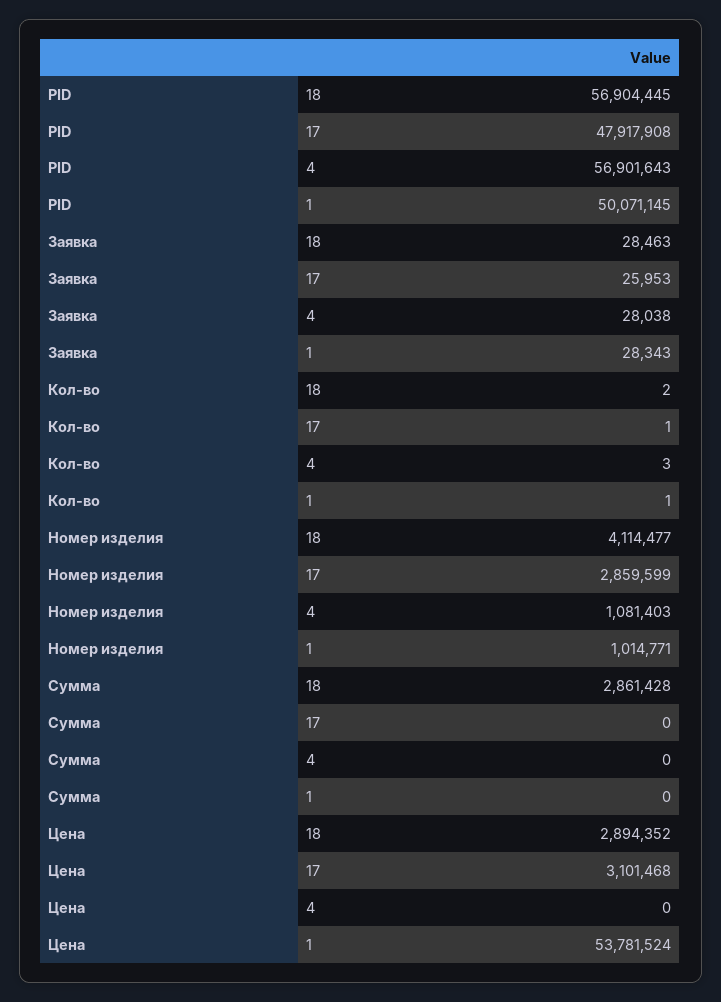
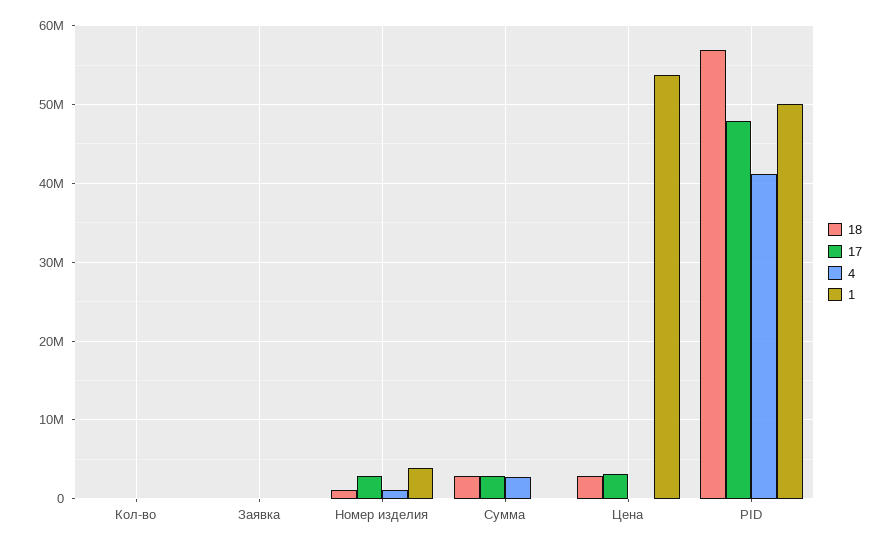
  {
    "18": {
      "PID": 56904445,
      "Заявка": 28463,
      "Кол-во": 2,
-     "Номер изделия": 4114477,
+     "Номер изделия": 1000000,
      "Сумма": 2861428,
      "Цена": 2894352
    },
    "17": {
      "PID": 47917908,
      "Заявка": 25953,
      "Кол-во": 1,
      "Номер изделия": 2859599,
-     "Сумма": 0,
+     "Сумма": 3000000,
      "Цена": 3101468
    },
    "4": {
-     "PID": 56901643,
+     "PID": 41000000,
      "Заявка": 28038,
      "Кол-во": 3,
      "Номер изделия": 1081403,
-     "Сумма": 0,
+     "Сумма": 3000000,
      "Цена": 0
    },
    "1": {
      "PID": 50071145,
      "Заявка": 28343,
      "Кол-во": 1,
-     "Номер изделия": 1014771,
+     "Номер изделия": 4000000,
      "Сумма": 0,
      "Цена": 53781524
    }
  }

